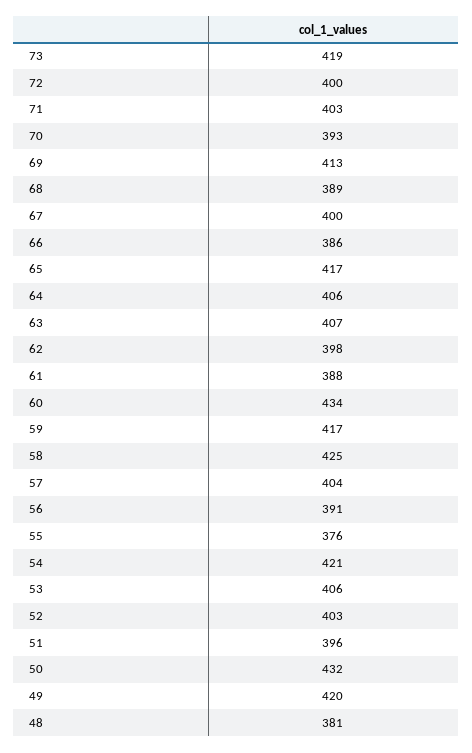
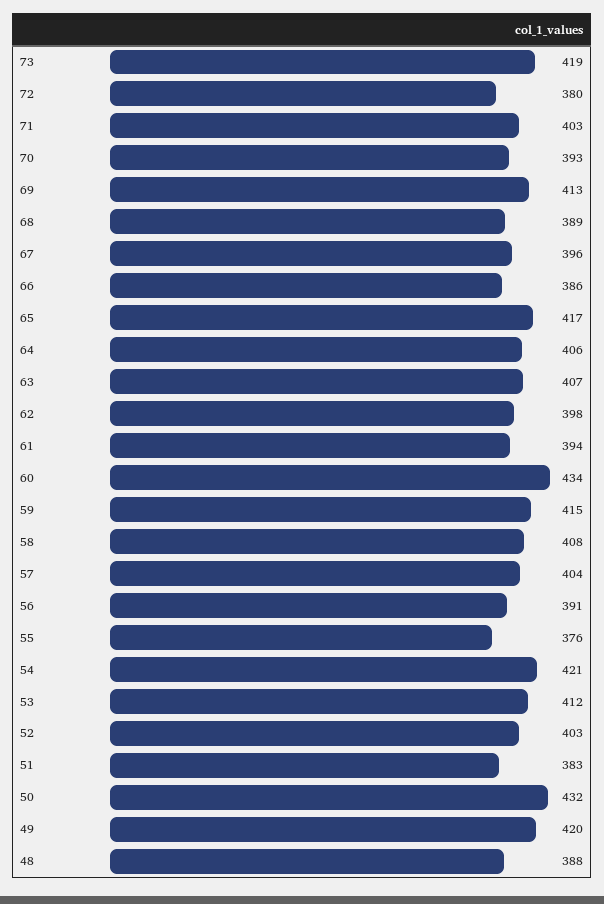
  {
    "73": 419,
-   "72": 400,
+   "72": 380,
    "71": 403,
    "70": 393,
    "69": 413,
    "68": 389,
-   "67": 400,
+   "67": 396,
    "66": 386,
    "65": 417,
    "64": 406,
    "63": 407,
    "62": 398,
-   "61": 388,
+   "61": 394,
    "60": 434,
-   "59": 417,
+   "59": 415,
-   "58": 425,
+   "58": 408,
    "57": 404,
    "56": 391,
    "55": 376,
    "54": 421,
-   "53": 406,
+   "53": 412,
    "52": 403,
-   "51": 396,
+   "51": 383,
    "50": 432,
    "49": 420,
-   "48": 381
+   "48": 388
  }

